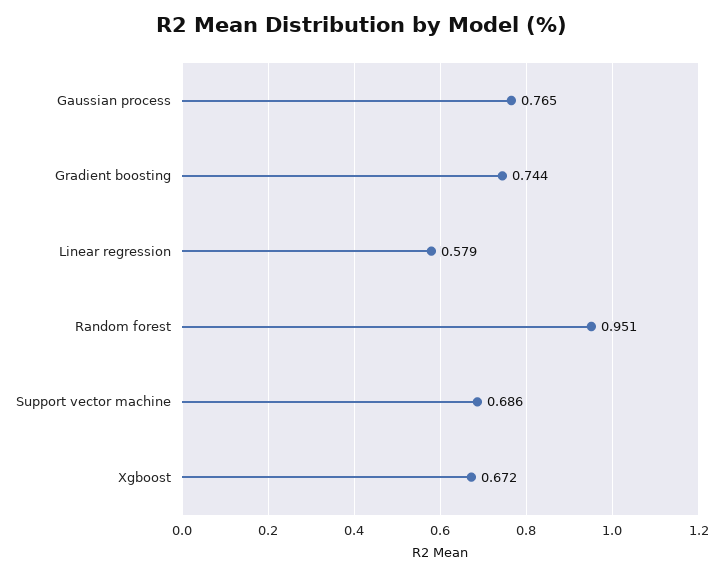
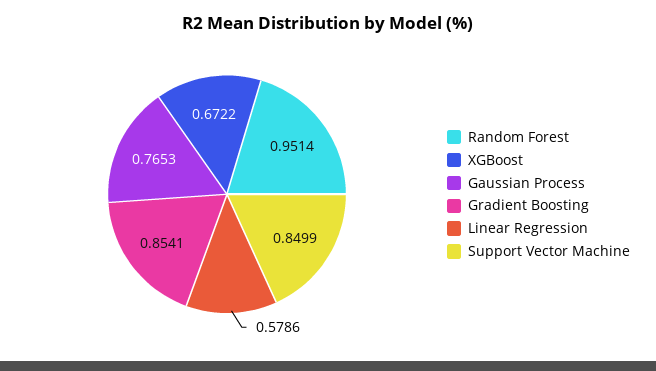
  {
    "Gaussian process": 0.7653,
-   "Gradient boosting": 0.744,
+   "Gradient boosting": 0.8541,
    "Linear regression": 0.5786,
    "Random forest": 0.9514,
-   "Support vector machine": 0.686,
+   "Support vector machine": 0.8499,
    "Xgboost": 0.6722
  }

